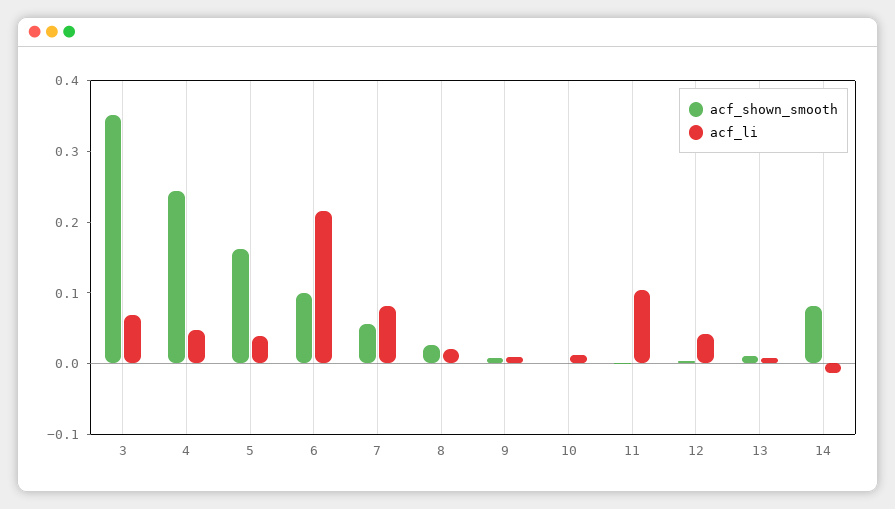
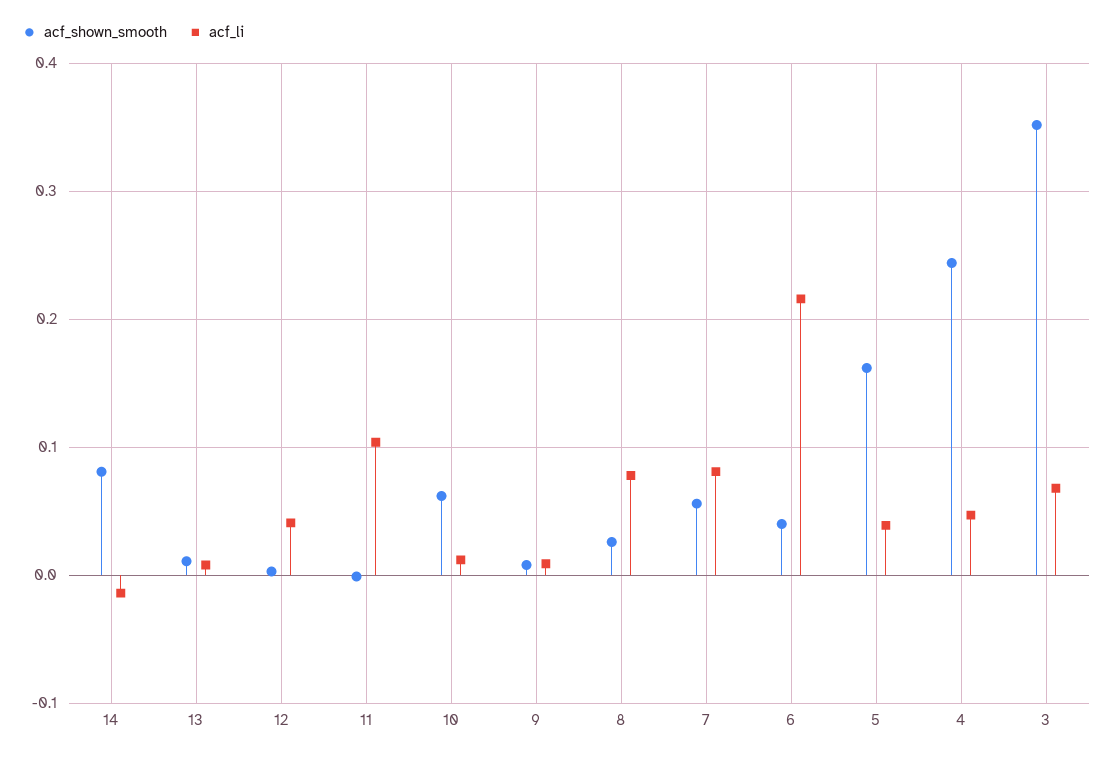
  {
    "acf_shown_smooth": {
      "3": 0.35,
      "4": 0.24,
      "5": 0.16,
-     "6": 0.1,
+     "6": 0.04,
      "7": 0.06,
      "8": 0.03,
      "9": 0.01,
-     "10": 0,
+     "10": 0.06,
      "11": 0,
      "12": 0,
      "13": 0.01,
      "14": 0.08
    },
    "acf_li": {
      "3": 0.07,
      "4": 0.05,
      "5": 0.04,
      "6": 0.22,
      "7": 0.08,
-     "8": 0.02,
+     "8": 0.08,
      "9": 0.01,
      "10": 0.01,
      "11": 0.1,
      "12": 0.04,
      "13": 0.01,
      "14": -0.01
    }
  }

